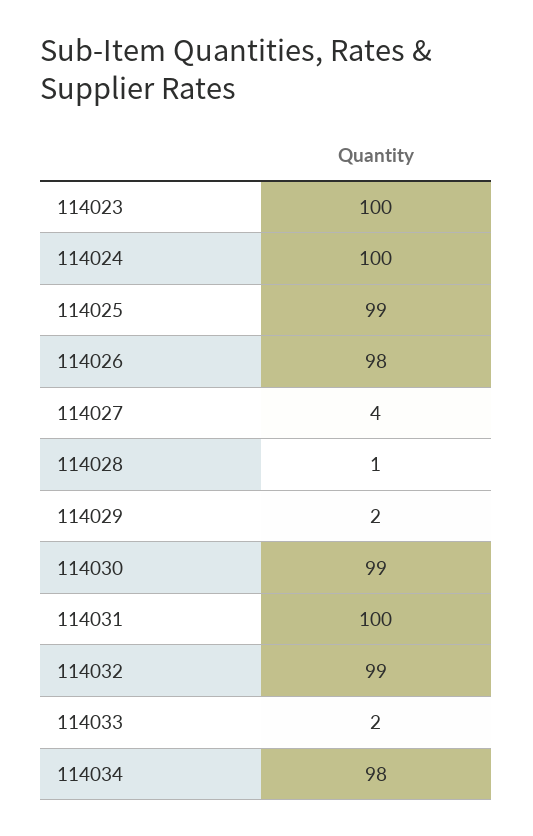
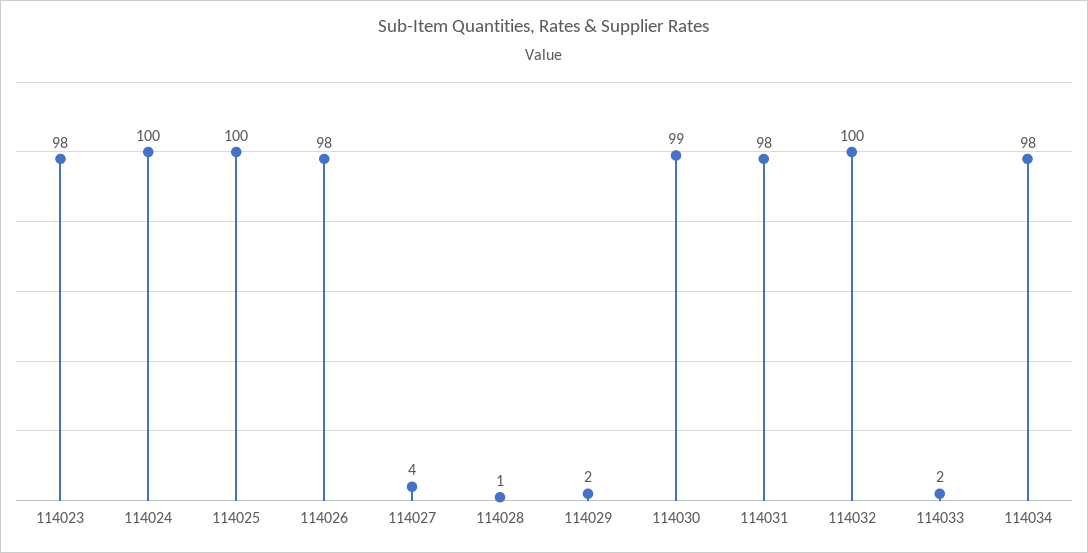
  {
-   "114023": 100,
+   "114023": 98,
    "114024": 100,
-   "114025": 99,
+   "114025": 100,
    "114026": 98,
    "114027": 4,
    "114028": 1,
    "114029": 2,
    "114030": 99,
-   "114031": 100,
+   "114031": 98,
-   "114032": 99,
+   "114032": 100,
    "114033": 2,
    "114034": 98
  }

